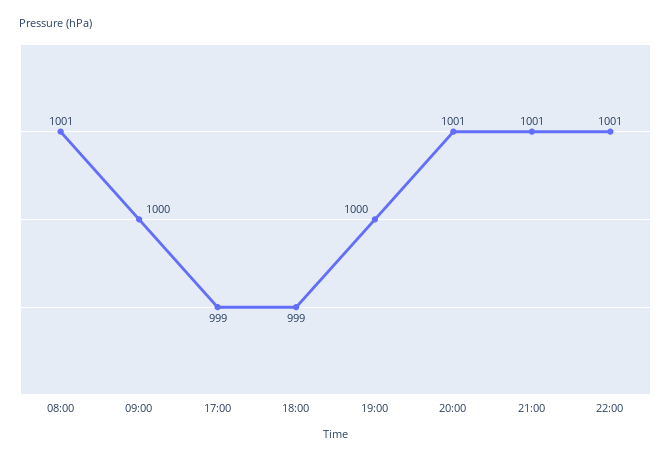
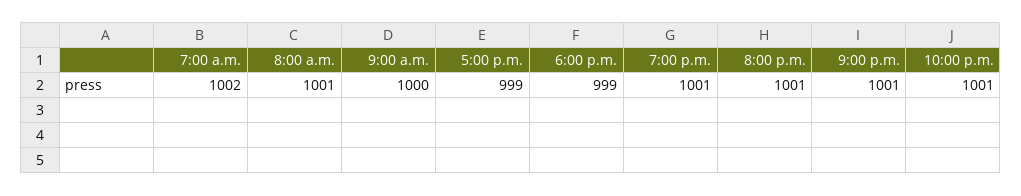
  {
    "08:00": 1001,
    "09:00": 1000,
    "17:00": 999,
    "18:00": 999,
-   "19:00": 1000,
+   "19:00": 1001,
    "20:00": 1001,
    "21:00": 1001,
-   "22:00": 1001
+   "22:00": 1001,
+   "7:00 a.m.": 1002
  }

